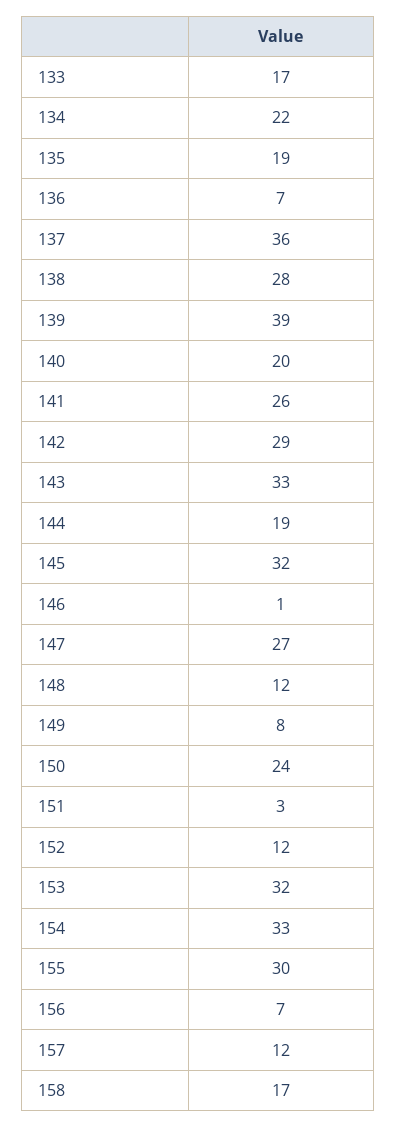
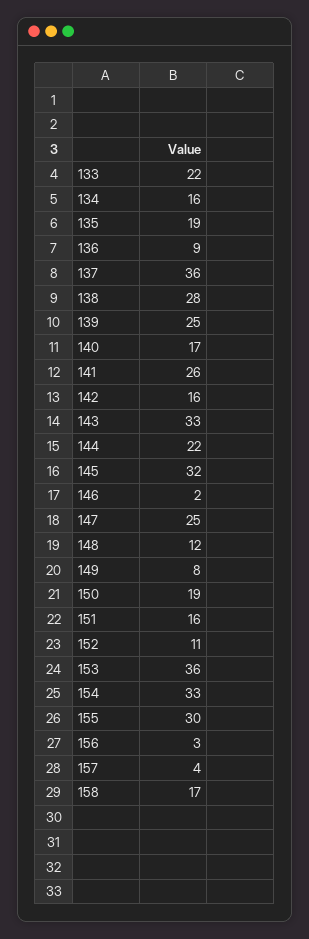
  {
-   "133": 17,
+   "133": 22,
-   "134": 22,
+   "134": 16,
    "135": 19,
-   "136": 7,
+   "136": 9,
    "137": 36,
    "138": 28,
-   "139": 39,
+   "139": 25,
-   "140": 20,
+   "140": 17,
    "141": 26,
-   "142": 29,
+   "142": 16,
    "143": 33,
-   "144": 19,
+   "144": 22,
    "145": 32,
-   "146": 1,
+   "146": 2,
-   "147": 27,
+   "147": 25,
    "148": 12,
    "149": 8,
-   "150": 24,
+   "150": 19,
-   "151": 3,
+   "151": 16,
-   "152": 12,
+   "152": 11,
-   "153": 32,
+   "153": 36,
    "154": 33,
    "155": 30,
-   "156": 7,
+   "156": 3,
-   "157": 12,
+   "157": 4,
    "158": 17
  }

